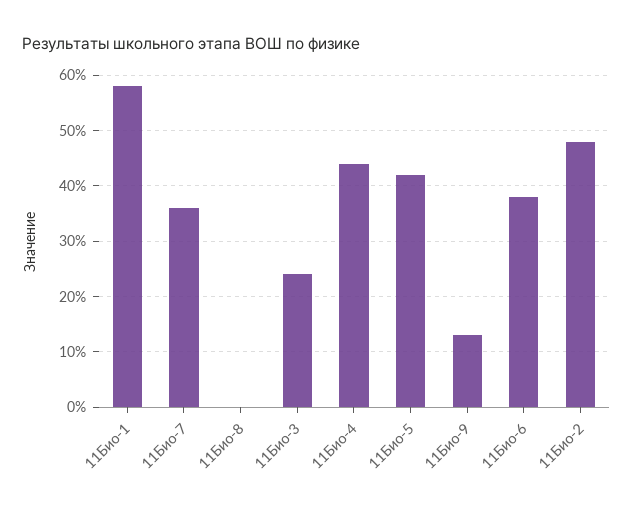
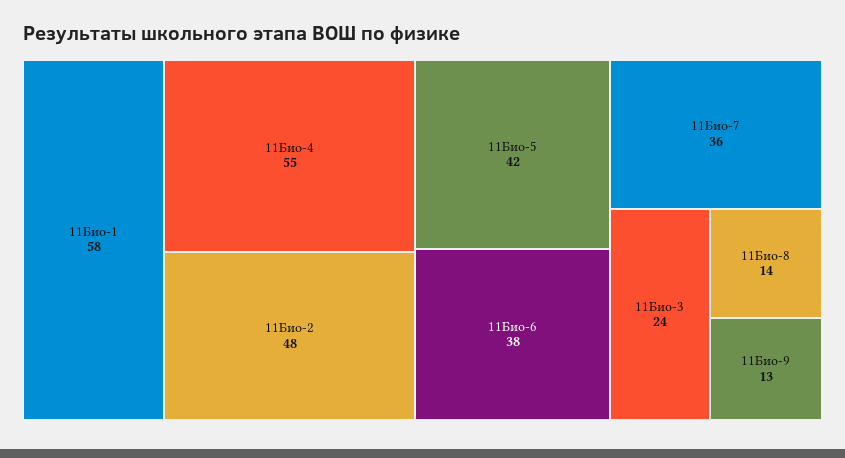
  {
    "11Био-1": 58,
    "11Био-7": 36,
-   "11Био-8": 0,
+   "11Био-8": 14,
    "11Био-3": 24,
-   "11Био-4": 45,
+   "11Био-4": 55,
    "11Био-5": 42,
    "11Био-9": 13,
    "11Био-6": 38,
    "11Био-2": 48
  }

